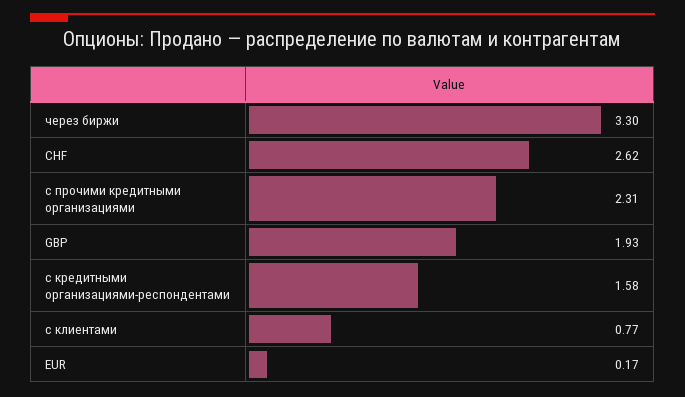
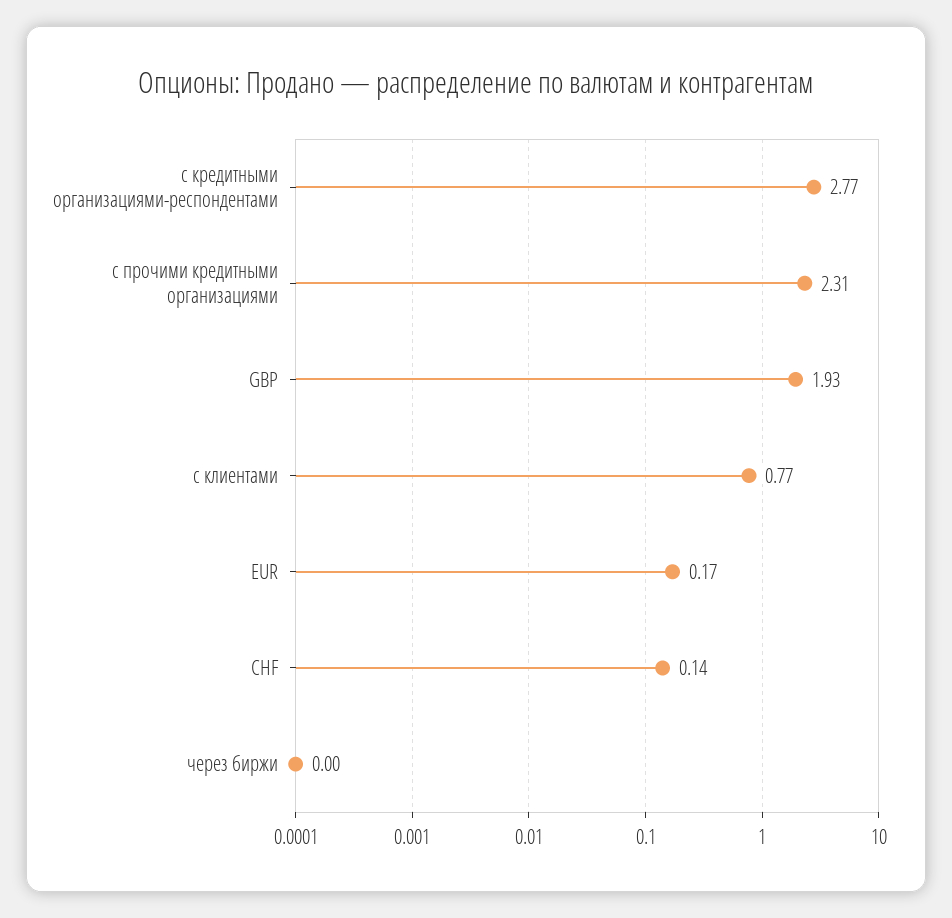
  {
-   "через биржи": 3.3,
+   "через биржи": 0,
-   "CHF": 2.62,
+   "CHF": 0.14,
    "с прочими кредитными организациями": 2.31,
    "GBP": 1.93,
-   "с кредитными организациями-респондентами": 1.58,
+   "с кредитными организациями-респондентами": 2.77,
    "с клиентами": 0.77,
    "EUR": 0.17
  }

